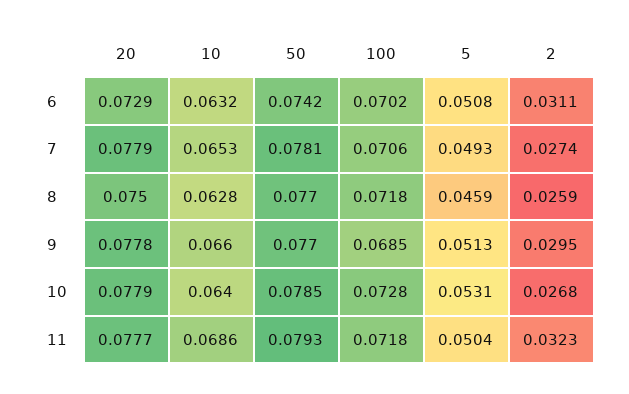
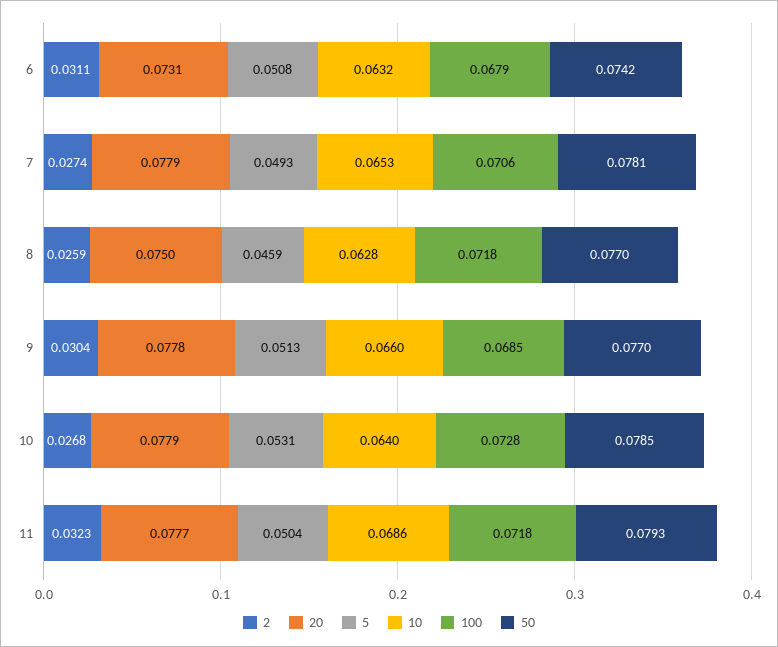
  {
    "20": {
-     "6": 0.0729,
+     "6": 0.0731,
      "7": 0.0779,
      "8": 0.075,
      "9": 0.0778,
      "10": 0.0779,
      "11": 0.0777
    },
    "10": {
      "6": 0.0632,
      "7": 0.0653,
      "8": 0.0628,
      "9": 0.066,
      "10": 0.064,
      "11": 0.0686
    },
    "50": {
      "6": 0.0742,
      "7": 0.0781,
      "8": 0.077,
      "9": 0.077,
      "10": 0.0785,
      "11": 0.0793
    },
    "100": {
-     "6": 0.0702,
+     "6": 0.0679,
      "7": 0.0706,
      "8": 0.0718,
      "9": 0.0685,
      "10": 0.0728,
      "11": 0.0718
    },
    "5": {
      "6": 0.0508,
      "7": 0.0493,
      "8": 0.0459,
      "9": 0.0513,
      "10": 0.0531,
      "11": 0.0504
    },
    "2": {
      "6": 0.0311,
      "7": 0.0274,
      "8": 0.0259,
-     "9": 0.0295,
+     "9": 0.0304,
      "10": 0.0268,
      "11": 0.0323
    }
  }

